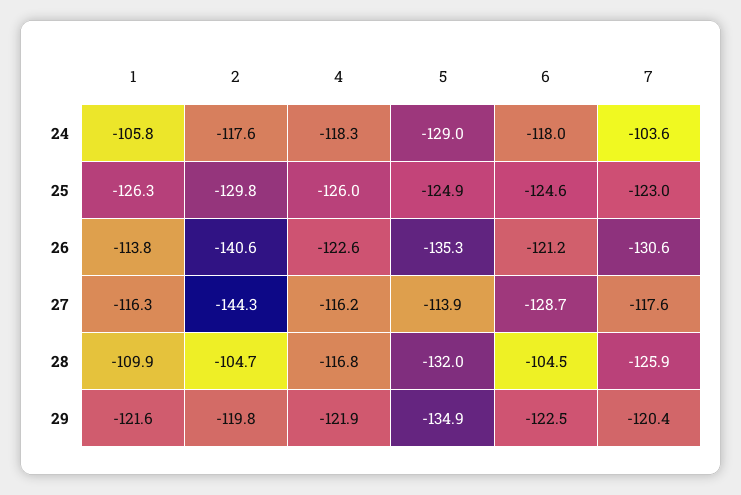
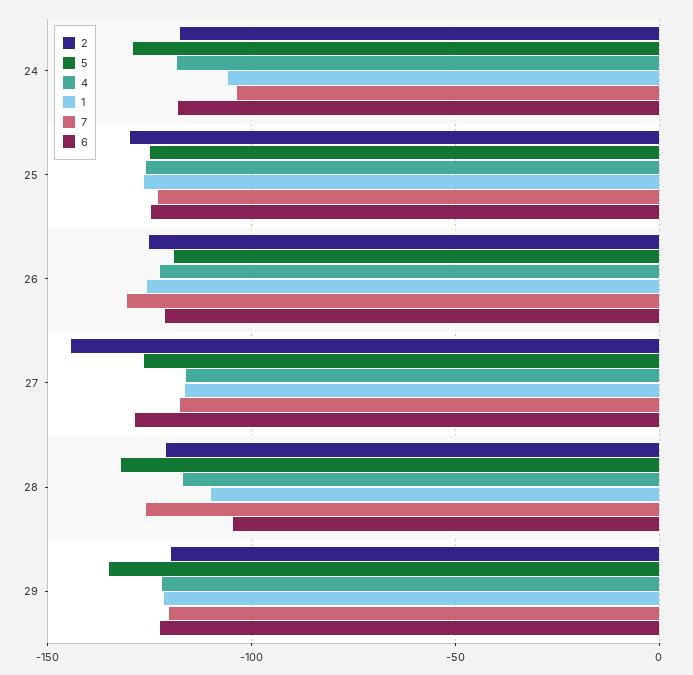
  {
    "1": {
      "24": -105.8,
      "25": -126.3,
-     "26": -113.8,
+     "26": -125,
      "27": -116.3,
      "28": -109.9,
      "29": -121.6
    },
    "2": {
      "24": -117.6,
      "25": -129.8,
-     "26": -140.6,
+     "26": -125,
      "27": -144.3,
-     "28": -104.7,
+     "28": -120,
      "29": -119.8
    },
    "4": {
      "24": -118.3,
      "25": -126,
      "26": -122.6,
      "27": -116.2,
      "28": -116.8,
      "29": -121.9
    },
    "5": {
      "24": -129,
      "25": -124.9,
-     "26": -135.3,
+     "26": -120,
-     "27": -113.9,
+     "27": -125,
      "28": -132,
      "29": -134.9
    },
    "6": {
      "24": -118,
      "25": -124.6,
      "26": -121.2,
      "27": -128.7,
      "28": -104.5,
      "29": -122.5
    },
    "7": {
      "24": -103.6,
      "25": -123,
      "26": -130.6,
      "27": -117.6,
      "28": -125.9,
      "29": -120.4
    }
  }

